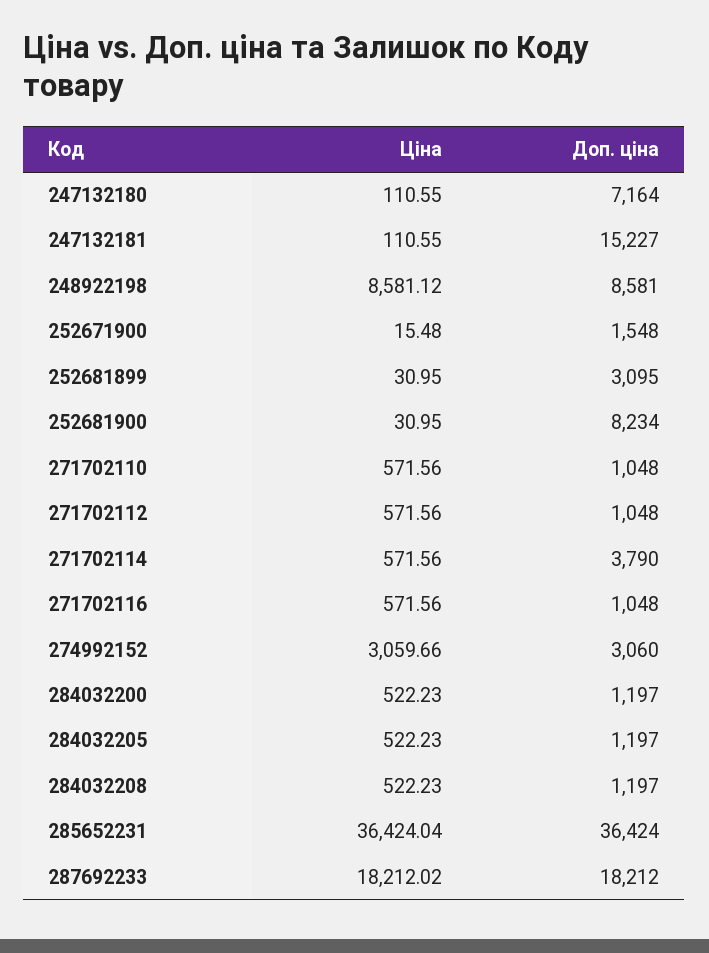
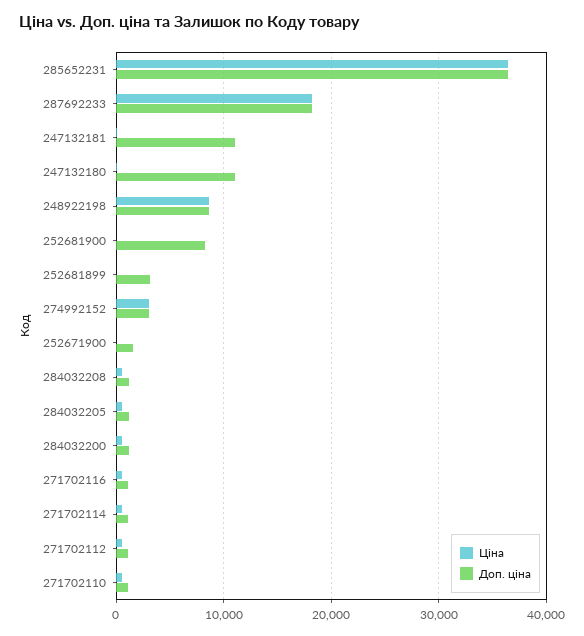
  {
    "Ціна": {
      "247132180": 110.55,
      "247132181": 110.55,
      "248922198": 8581.12,
      "252671900": 15.48,
      "252681899": 30.95,
      "252681900": 30.95,
      "271702110": 571.56,
      "271702112": 571.56,
      "271702114": 571.56,
      "271702116": 571.56,
      "274992152": 3059.66,
      "284032200": 522.23,
      "284032205": 522.23,
      "284032208": 522.23,
      "285652231": 36424.04,
      "287692233": 18212.02
    },
    "Доп. ціна": {
-     "247132180": 7164,
+     "247132180": 11000,
-     "247132181": 15227,
+     "247132181": 11000,
      "248922198": 8581,
      "252671900": 1548,
      "252681899": 3095,
      "252681900": 8234,
      "271702110": 1048,
      "271702112": 1048,
-     "271702114": 3790,
+     "271702114": 1000,
      "271702116": 1048,
      "274992152": 3060,
      "284032200": 1197,
      "284032205": 1197,
      "284032208": 1197,
      "285652231": 36424,
      "287692233": 18212
    }
  }

